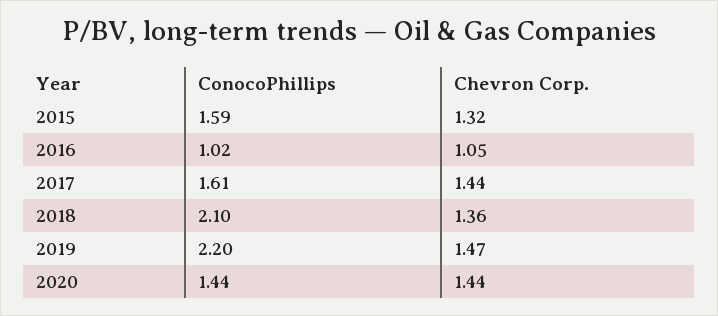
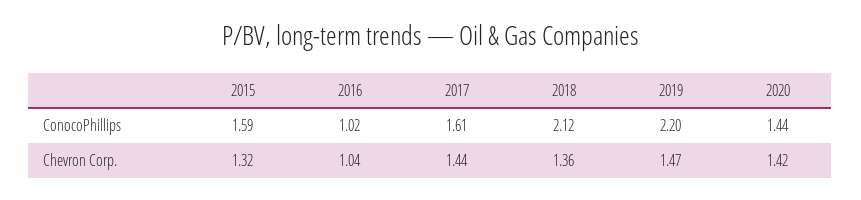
  {
    "ConocoPhillips": {
      "2015": 1.59,
      "2016": 1.02,
      "2017": 1.61,
-     "2018": 2.1,
+     "2018": 2.12,
      "2019": 2.2,
      "2020": 1.44
    },
    "Chevron Corp.": {
      "2015": 1.32,
-     "2016": 1.05,
+     "2016": 1.04,
      "2017": 1.44,
      "2018": 1.36,
      "2019": 1.47,
-     "2020": 1.44
+     "2020": 1.42
    }
  }

